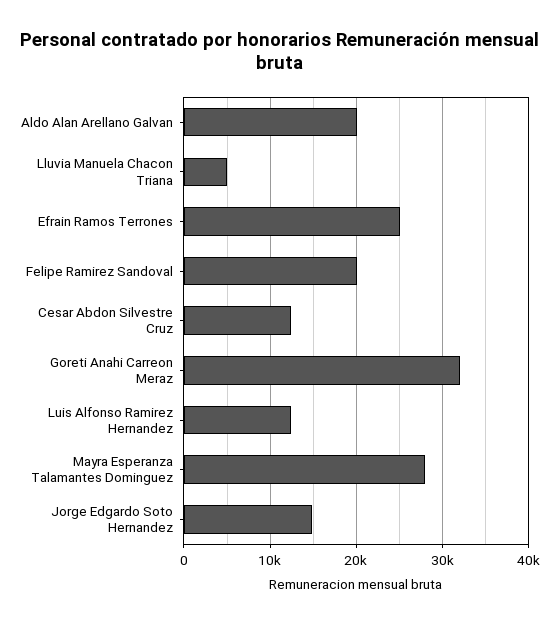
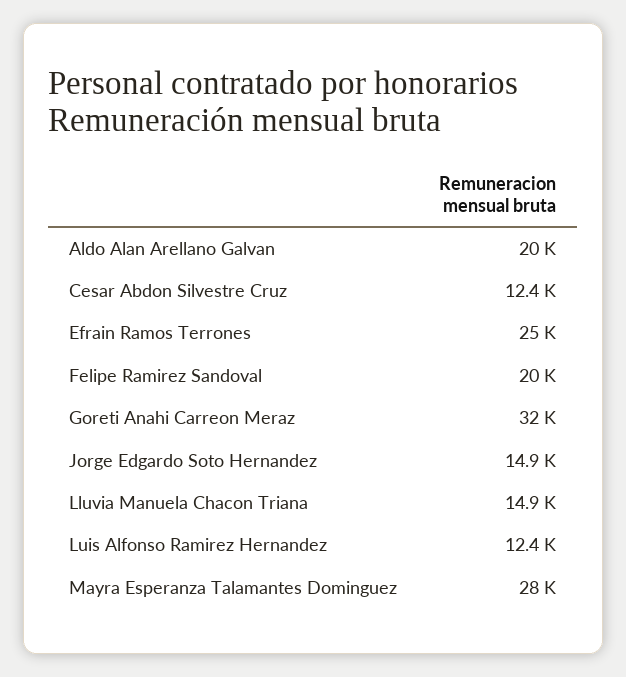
  {
    "Aldo Alan Arellano Galvan": 20000,
-   "Lluvia Manuela Chacon Triana": 5000,
+   "Lluvia Manuela Chacon Triana": 14900,
    "Efrain Ramos Terrones": 25000,
    "Felipe Ramirez Sandoval": 20000,
    "Cesar Abdon Silvestre Cruz": 12400,
    "Goreti Anahi Carreon Meraz": 32000,
    "Luis Alfonso Ramirez Hernandez": 12400,
    "Mayra Esperanza Talamantes Dominguez": 28000,
    "Jorge Edgardo Soto Hernandez": 14900
  }

